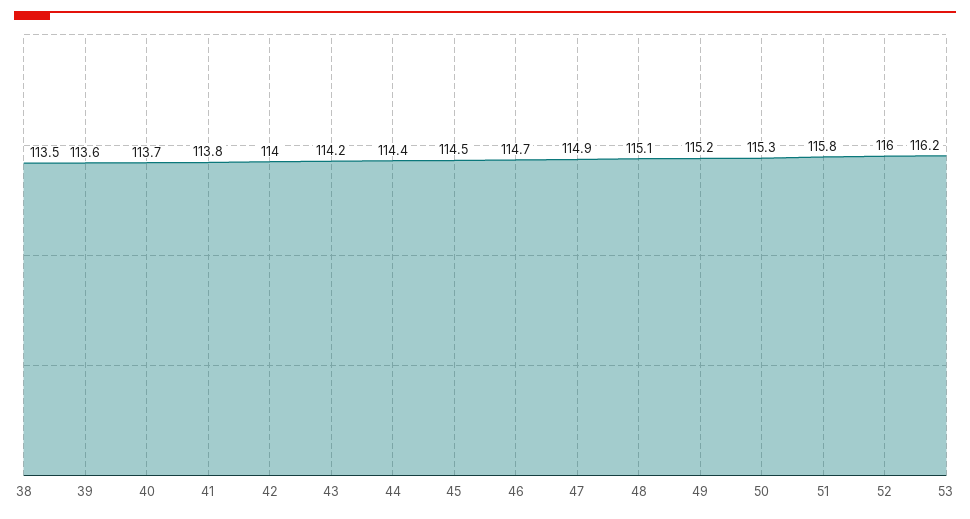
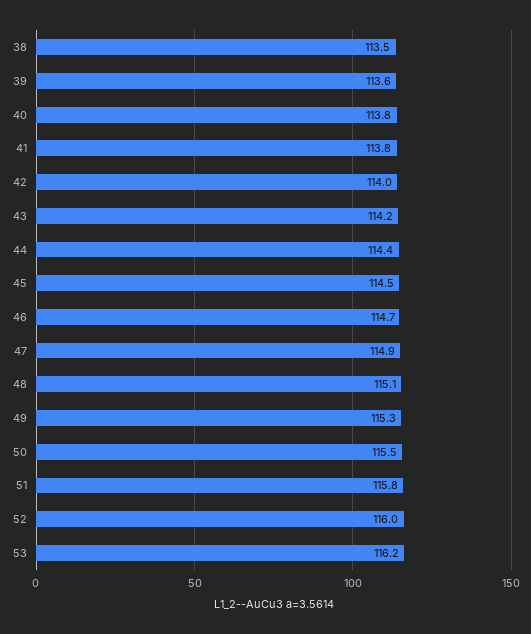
  {
    "38": 113.5,
    "39": 113.6,
-   "40": 113.7,
+   "40": 113.8,
    "41": 113.8,
    "42": 114,
    "43": 114.2,
    "44": 114.4,
    "45": 114.5,
    "46": 114.7,
    "47": 114.9,
    "48": 115.1,
-   "49": 115.2,
+   "49": 115.3,
-   "50": 115.3,
+   "50": 115.5,
    "51": 115.8,
    "52": 116,
    "53": 116.2
  }

